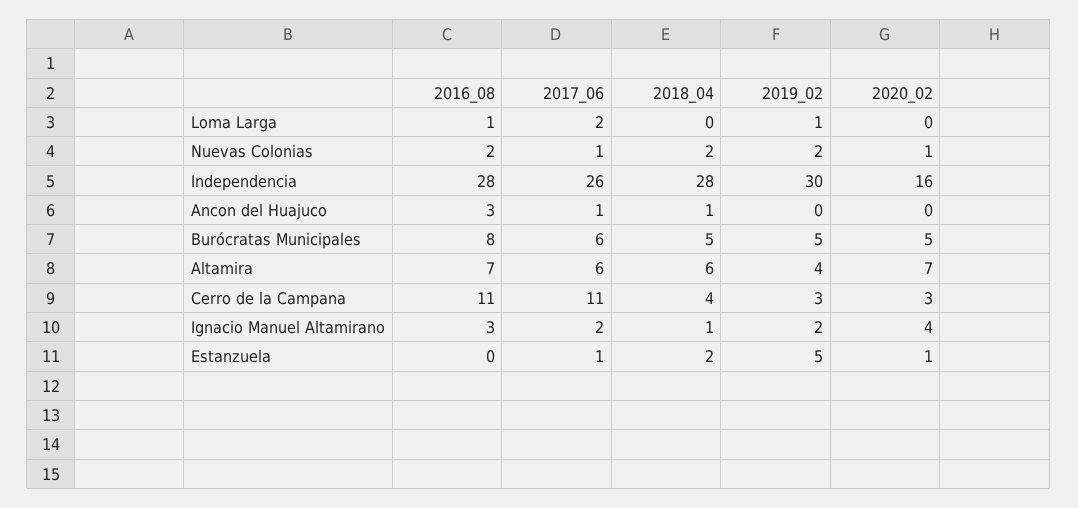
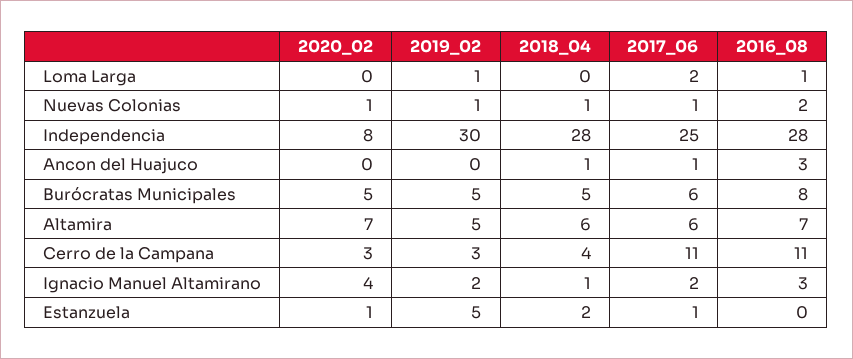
  {
    "2016_08": {
      "Loma Larga": 1,
      "Nuevas Colonias": 2,
      "Independencia": 28,
      "Ancon del Huajuco": 3,
      "Burócratas Municipales": 8,
      "Altamira": 7,
      "Cerro de la Campana": 11,
      "Ignacio Manuel Altamirano": 3,
      "Estanzuela": 0
    },
    "2017_06": {
      "Loma Larga": 2,
      "Nuevas Colonias": 1,
-     "Independencia": 26,
+     "Independencia": 25,
      "Ancon del Huajuco": 1,
      "Burócratas Municipales": 6,
      "Altamira": 6,
      "Cerro de la Campana": 11,
      "Ignacio Manuel Altamirano": 2,
      "Estanzuela": 1
    },
    "2018_04": {
      "Loma Larga": 0,
-     "Nuevas Colonias": 2,
+     "Nuevas Colonias": 1,
      "Independencia": 28,
      "Ancon del Huajuco": 1,
      "Burócratas Municipales": 5,
      "Altamira": 6,
      "Cerro de la Campana": 4,
      "Ignacio Manuel Altamirano": 1,
      "Estanzuela": 2
    },
    "2019_02": {
      "Loma Larga": 1,
-     "Nuevas Colonias": 2,
+     "Nuevas Colonias": 1,
      "Independencia": 30,
      "Ancon del Huajuco": 0,
      "Burócratas Municipales": 5,
-     "Altamira": 4,
+     "Altamira": 5,
      "Cerro de la Campana": 3,
      "Ignacio Manuel Altamirano": 2,
      "Estanzuela": 5
    },
    "2020_02": {
      "Loma Larga": 0,
      "Nuevas Colonias": 1,
-     "Independencia": 16,
+     "Independencia": 8,
      "Ancon del Huajuco": 0,
      "Burócratas Municipales": 5,
      "Altamira": 7,
      "Cerro de la Campana": 3,
      "Ignacio Manuel Altamirano": 4,
      "Estanzuela": 1
    }
  }

